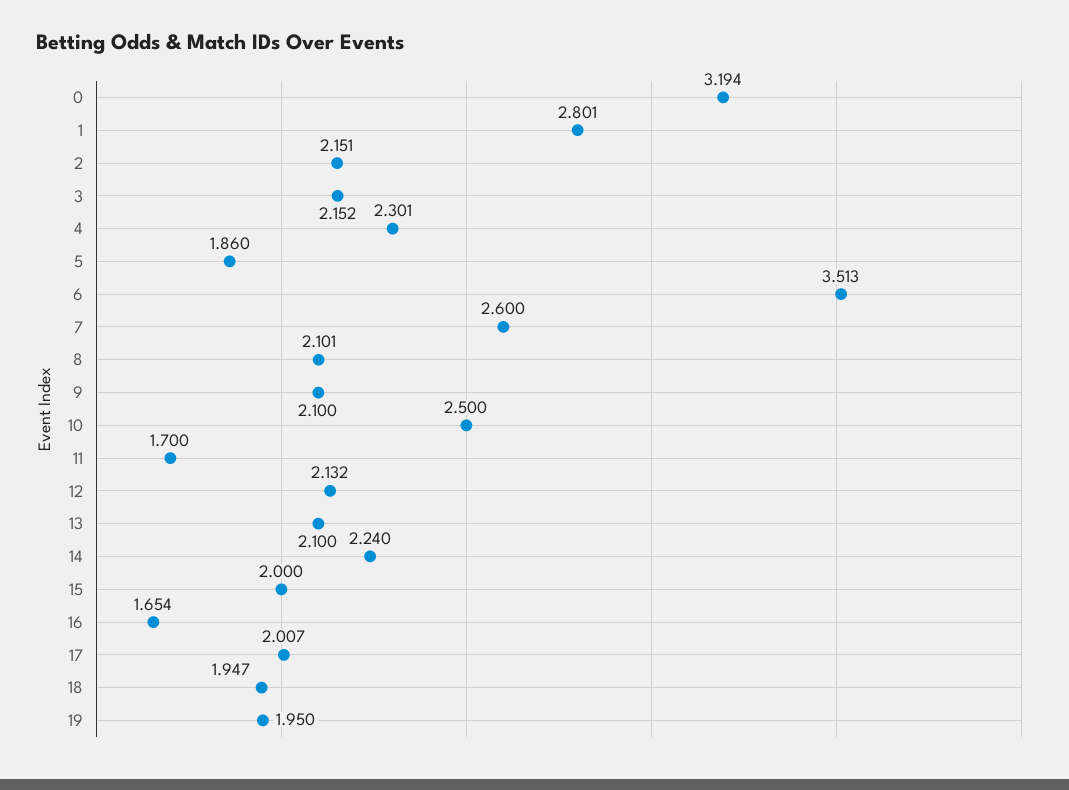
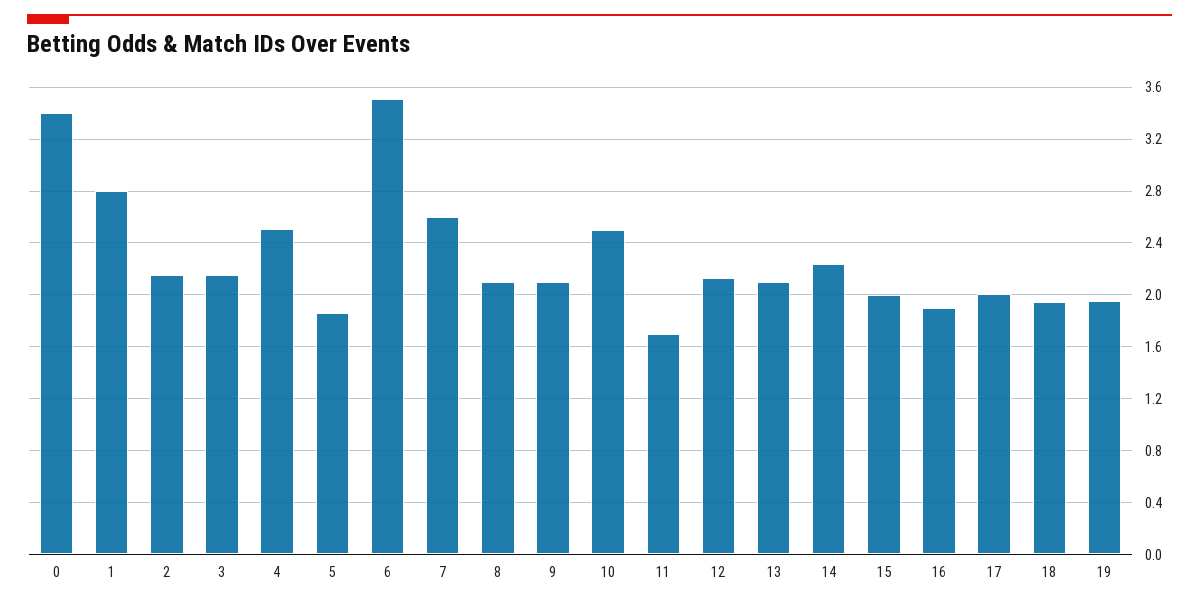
  {
-   "0": 3.194,
+   "0": 3.4,
    "1": 2.801,
    "2": 2.151,
    "3": 2.152,
-   "4": 2.301,
+   "4": 2.5,
    "5": 1.86,
    "6": 3.513,
    "7": 2.6,
    "8": 2.101,
    "9": 2.1,
    "10": 2.5,
    "11": 1.7,
    "12": 2.132,
    "13": 2.1,
    "14": 2.24,
    "15": 2,
-   "16": 1.654,
+   "16": 1.9,
    "17": 2.007,
    "18": 1.947,
    "19": 1.95
  }

